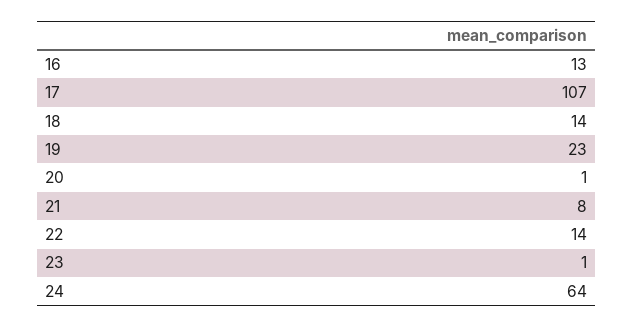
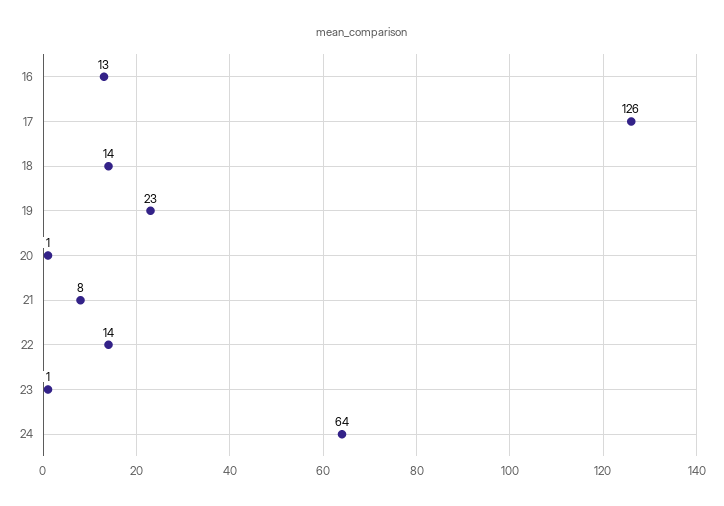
  {
    "16": 13,
-   "17": 107,
+   "17": 126,
    "18": 14,
    "19": 23,
    "20": 1,
    "21": 8,
    "22": 14,
    "23": 1,
    "24": 64
  }

